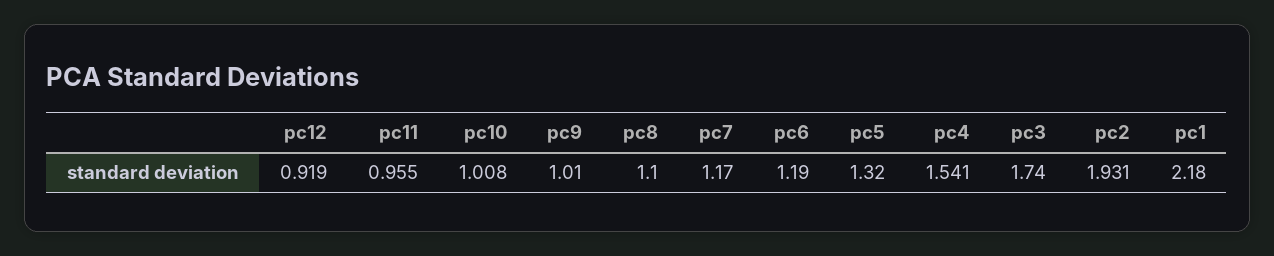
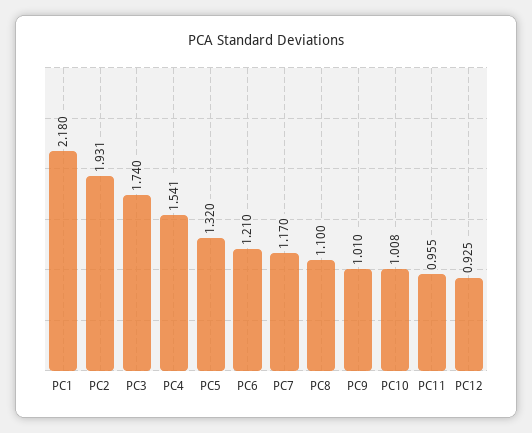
  {
-   "pc12": 0.919,
+   "pc12": 0.925,
    "pc11": 0.955,
    "pc10": 1.008,
    "pc9": 1.01,
    "pc8": 1.1,
    "pc7": 1.17,
-   "pc6": 1.19,
+   "pc6": 1.21,
    "pc5": 1.32,
    "pc4": 1.541,
    "pc3": 1.74,
    "pc2": 1.931,
    "pc1": 2.18
  }

